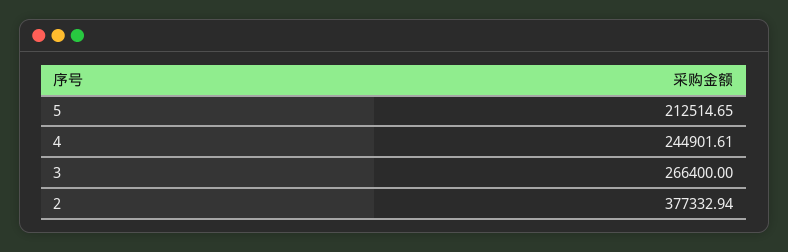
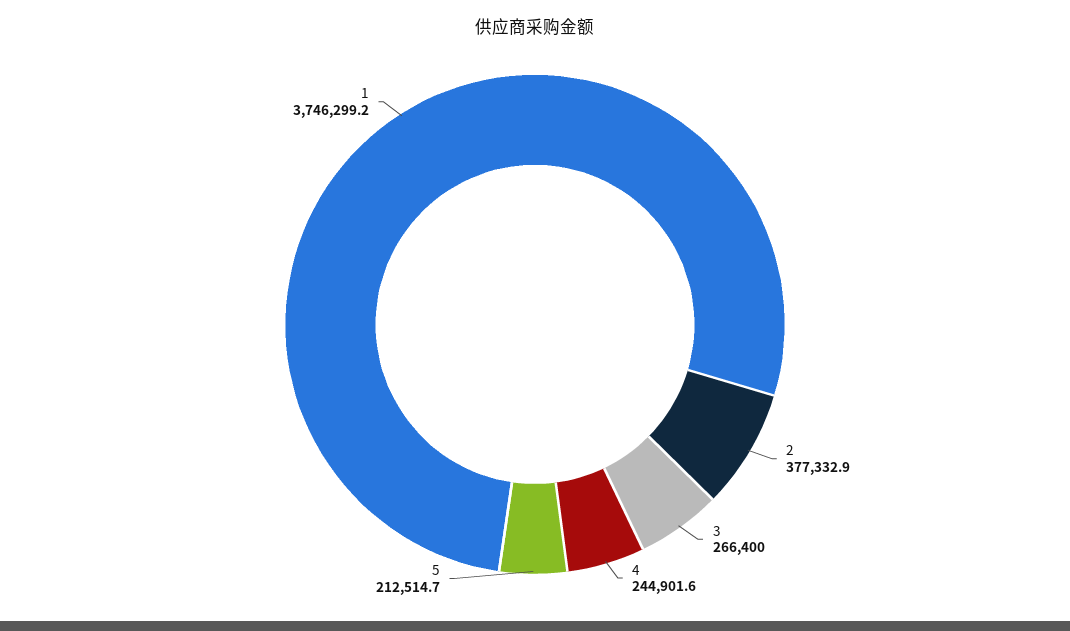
  {
    "5": 212514.65,
    "4": 244901.61,
    "3": 266400,
-   "2": 377332.94
+   "2": 377332.94,
+   "1": 3746299.2
  }

